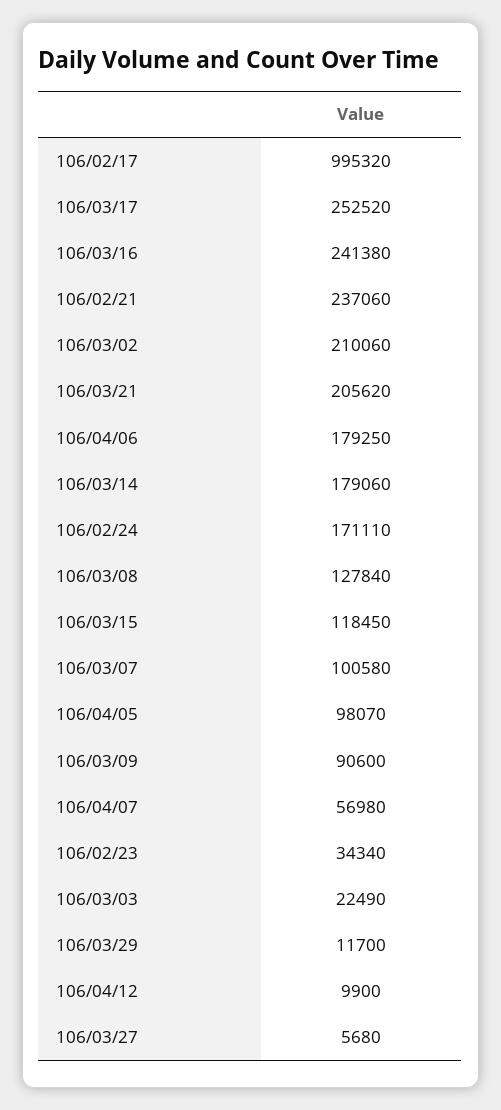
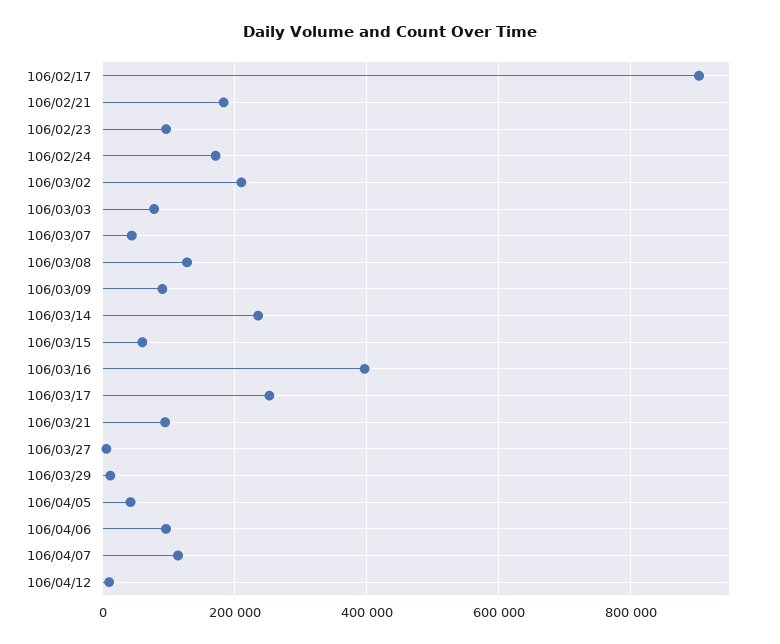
  {
-   "106/02/17": 995320,
+   "106/02/17": 900000,
    "106/03/17": 252520,
-   "106/03/16": 241380,
+   "106/03/16": 400000,
-   "106/02/21": 237060,
+   "106/02/21": 180000,
    "106/03/02": 210060,
-   "106/03/21": 205620,
+   "106/03/21": 100000,
-   "106/04/06": 179250,
+   "106/04/06": 100000,
-   "106/03/14": 179060,
+   "106/03/14": 240000,
    "106/02/24": 171110,
    "106/03/08": 127840,
-   "106/03/15": 118450,
+   "106/03/15": 60000,
-   "106/03/07": 100580,
+   "106/03/07": 40000,
-   "106/04/05": 98070,
+   "106/04/05": 40000,
    "106/03/09": 90600,
-   "106/04/07": 56980,
+   "106/04/07": 120000,
-   "106/02/23": 34340,
+   "106/02/23": 100000,
-   "106/03/03": 22490,
+   "106/03/03": 80000,
    "106/03/29": 11700,
    "106/04/12": 9900,
    "106/03/27": 5680
  }

